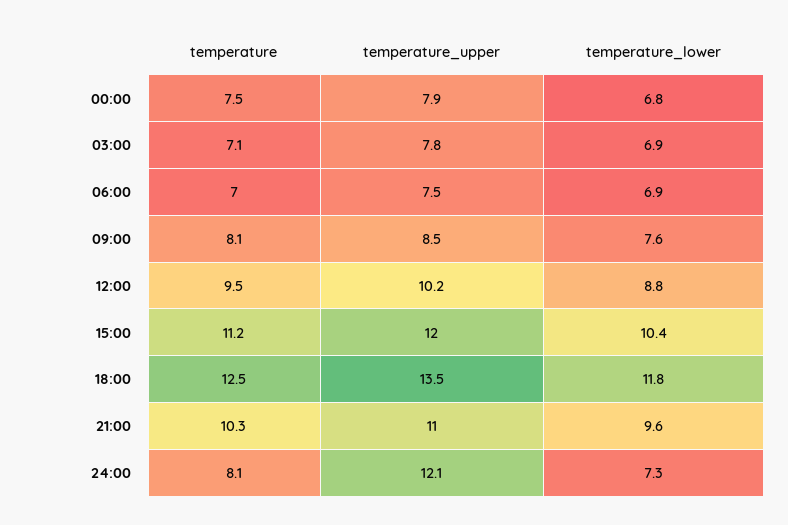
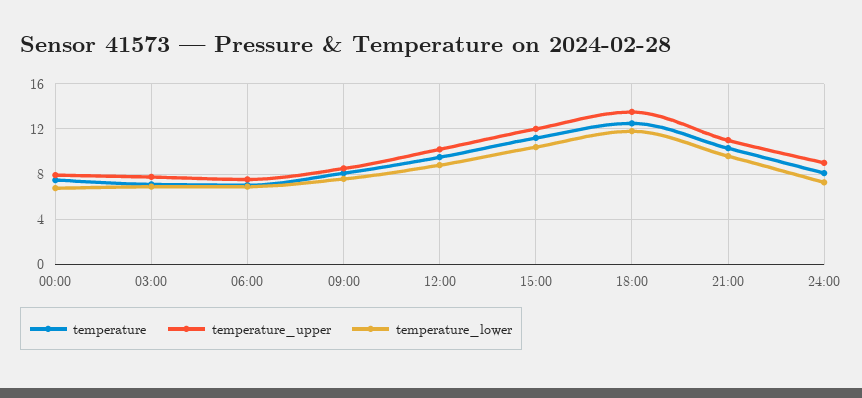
  {
    "temperature": {
      "00:00": 7.5,
      "03:00": 7.1,
      "06:00": 7,
      "09:00": 8.1,
      "12:00": 9.5,
      "15:00": 11.2,
      "18:00": 12.5,
      "21:00": 10.3,
      "24:00": 8.1
    },
    "temperature_upper": {
      "00:00": 7.9,
      "03:00": 7.8,
      "06:00": 7.5,
      "09:00": 8.5,
      "12:00": 10.2,
      "15:00": 12,
      "18:00": 13.5,
      "21:00": 11,
-     "24:00": 12.1
+     "24:00": 9
    },
    "temperature_lower": {
      "00:00": 6.8,
      "03:00": 6.9,
      "06:00": 6.9,
      "09:00": 7.6,
      "12:00": 8.8,
      "15:00": 10.4,
      "18:00": 11.8,
      "21:00": 9.6,
      "24:00": 7.3
    }
  }

